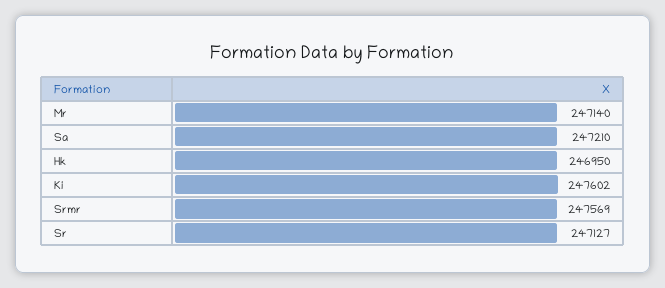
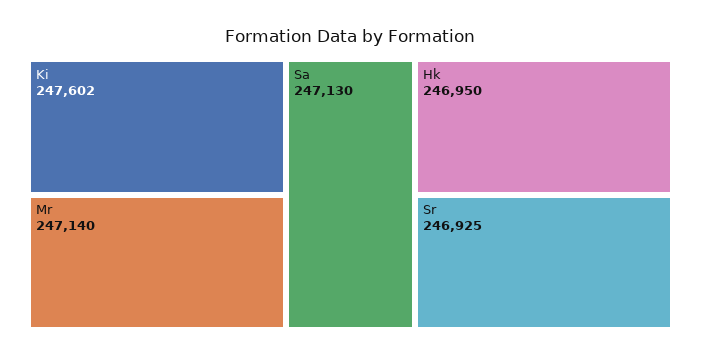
  {
    "Mr": 247140,
-   "Sa": 247210,
+   "Sa": 247130,
    "Hk": 246950,
    "Ki": 247602,
-   "Srmr": 247569,
-   "Sr": 247127
+   "Sr": 246925
  }

